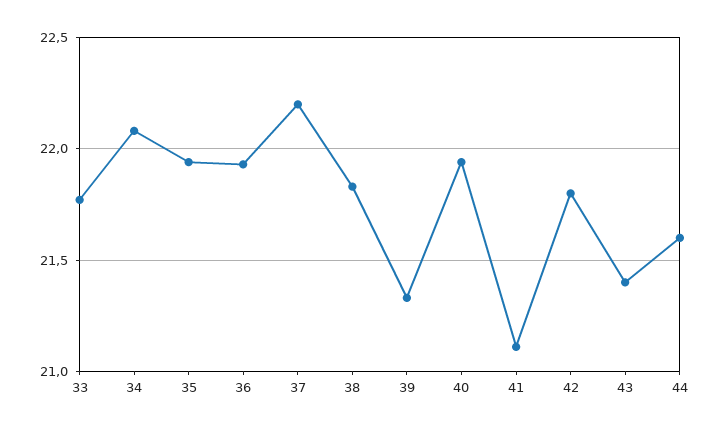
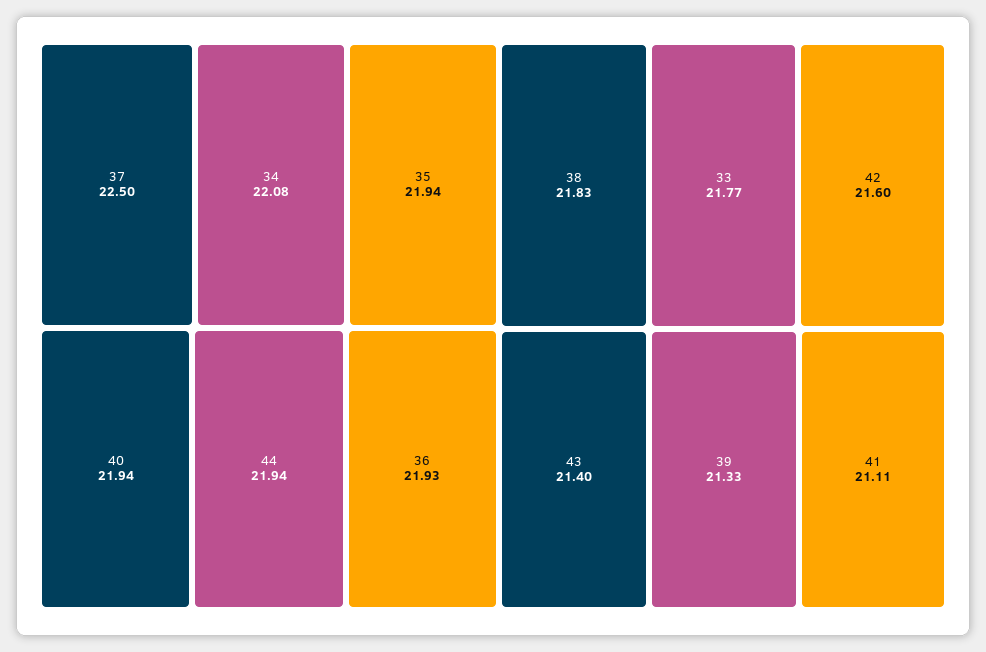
  {
    "33": 21.77,
    "34": 22.08,
    "35": 21.94,
    "36": 21.93,
-   "37": 22.2,
+   "37": 22.5,
    "38": 21.83,
    "39": 21.33,
    "40": 21.94,
    "41": 21.11,
-   "42": 21.8,
+   "42": 21.6,
    "43": 21.4,
-   "44": 21.6
+   "44": 21.94
  }

